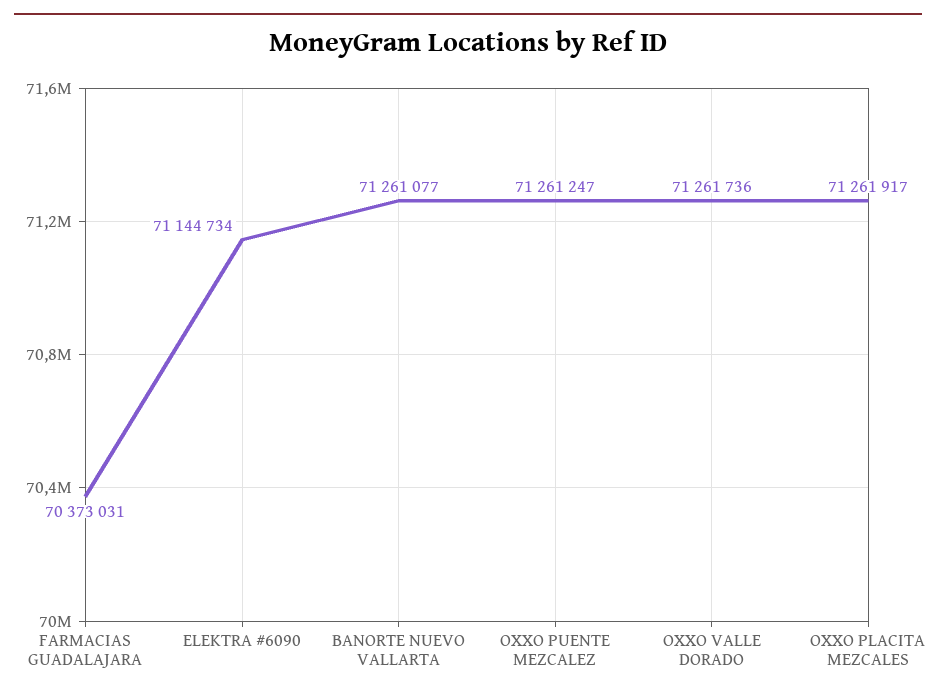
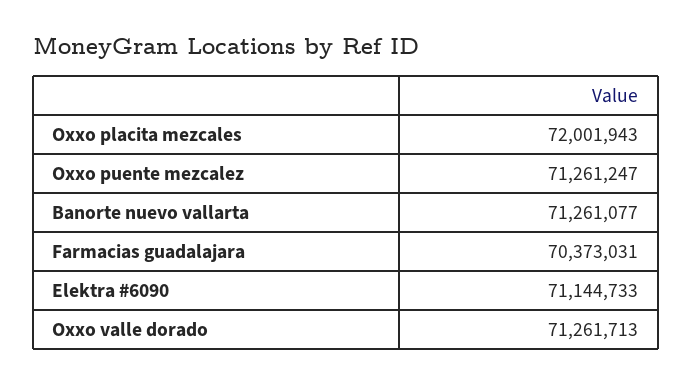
  {
    "FARMACIAS GUADALAJARA": 70373031,
-   "ELEKTRA #6090": 71144734,
+   "ELEKTRA #6090": 71144733,
    "BANORTE NUEVO VALLARTA": 71261077,
    "OXXO PUENTE MEZCALEZ": 71261247,
-   "OXXO VALLE DORADO": 71261736,
+   "OXXO VALLE DORADO": 71261713,
-   "OXXO PLACITA MEZCALES": 71261917
+   "OXXO PLACITA MEZCALES": 72001943
  }

